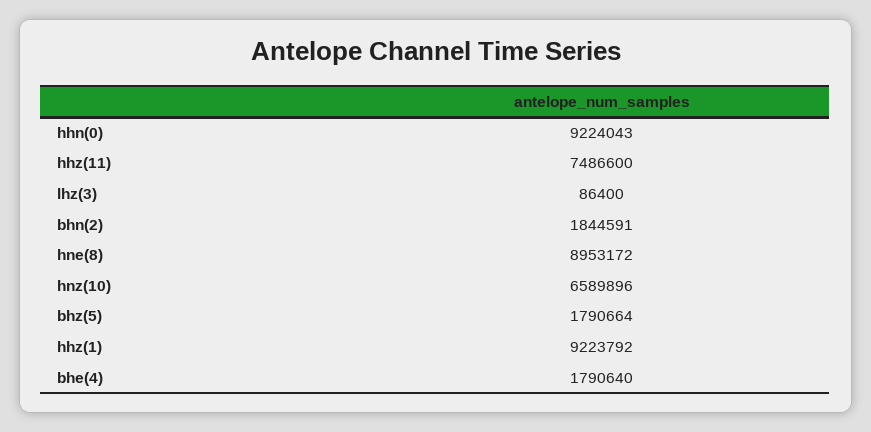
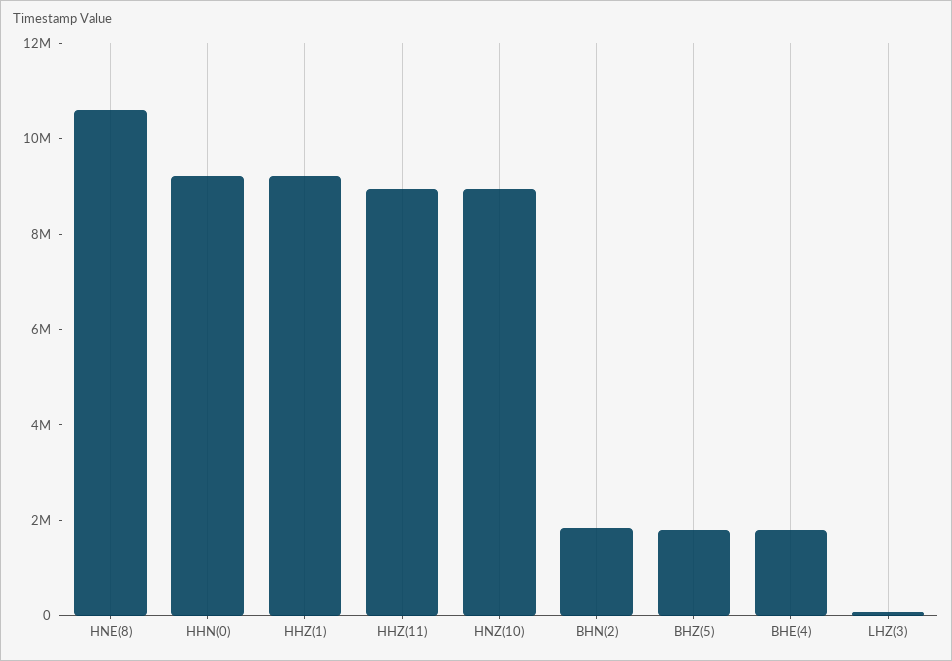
  {
    "hhn(0)": 9224043,
-   "hhz(11)": 7486600,
+   "hhz(11)": 9000000,
    "lhz(3)": 86400,
    "bhn(2)": 1844591,
-   "hne(8)": 8953172,
+   "hne(8)": 10500000,
-   "hnz(10)": 6589896,
+   "hnz(10)": 9000000,
    "bhz(5)": 1790664,
    "hhz(1)": 9223792,
    "bhe(4)": 1790640
  }

